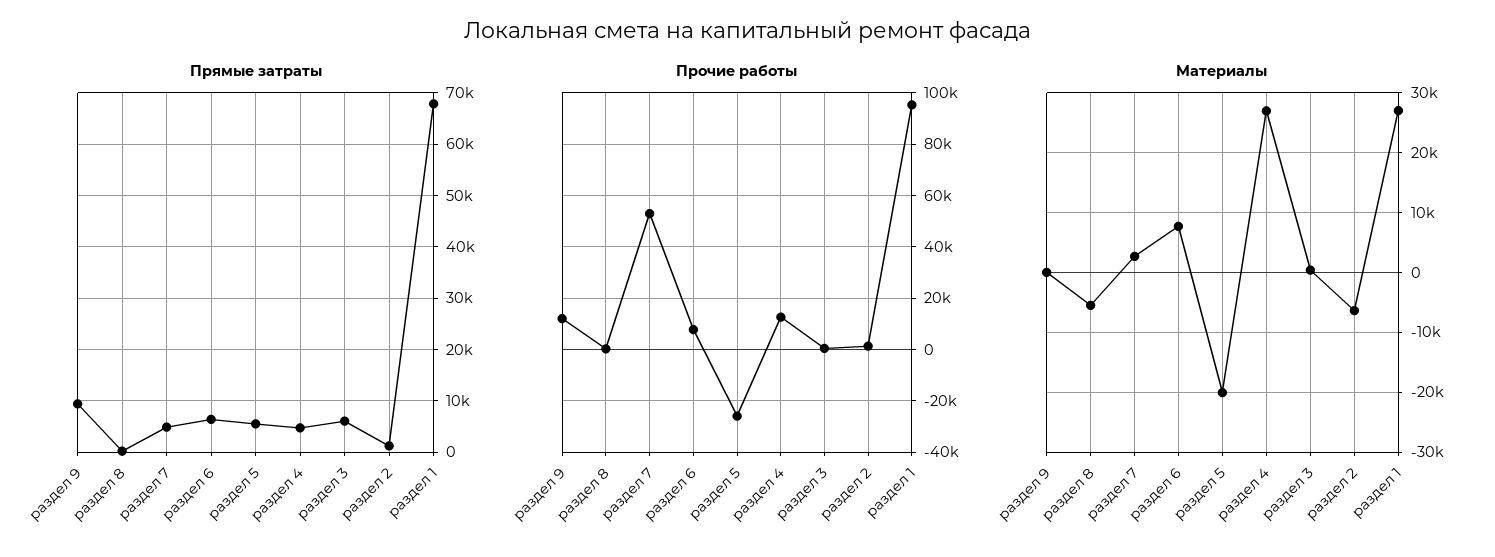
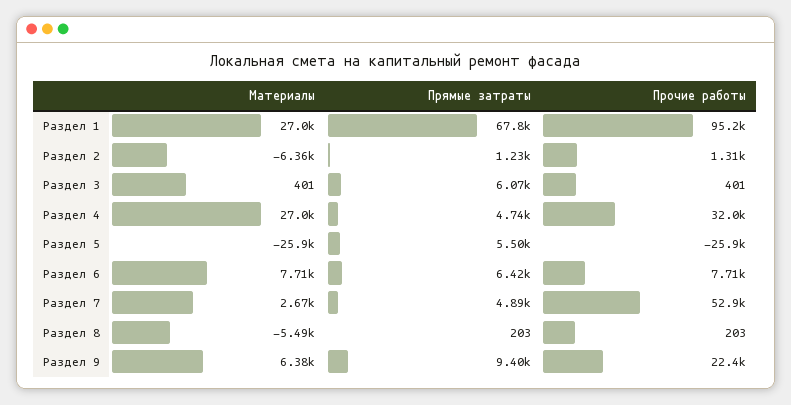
  {
    "Прямые затраты": {
      "раздел 9": 9400,
      "раздел 8": 203,
      "раздел 7": 4890,
      "раздел 6": 6420,
      "раздел 5": 5500,
      "раздел 4": 4740,
      "раздел 3": 6070,
      "раздел 2": 1230,
      "раздел 1": 67800
    },
    "Прочие работы": {
-     "раздел 9": 12500,
+     "раздел 9": 22400,
      "раздел 8": 203,
      "раздел 7": 52900,
      "раздел 6": 7710,
      "раздел 5": -25900,
-     "раздел 4": 12500,
+     "раздел 4": 32000,
      "раздел 3": 401,
      "раздел 2": 1310,
      "раздел 1": 95200
    },
    "Материалы": {
-     "раздел 9": 0,
+     "раздел 9": 6380,
      "раздел 8": -5490,
      "раздел 7": 2670,
      "раздел 6": 7710,
-     "раздел 5": -20000,
+     "раздел 5": -25900,
      "раздел 4": 27000,
      "раздел 3": 401,
      "раздел 2": -6360,
      "раздел 1": 27000
    }
  }

